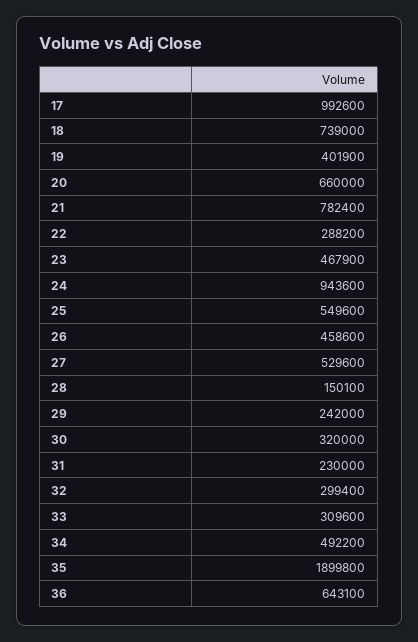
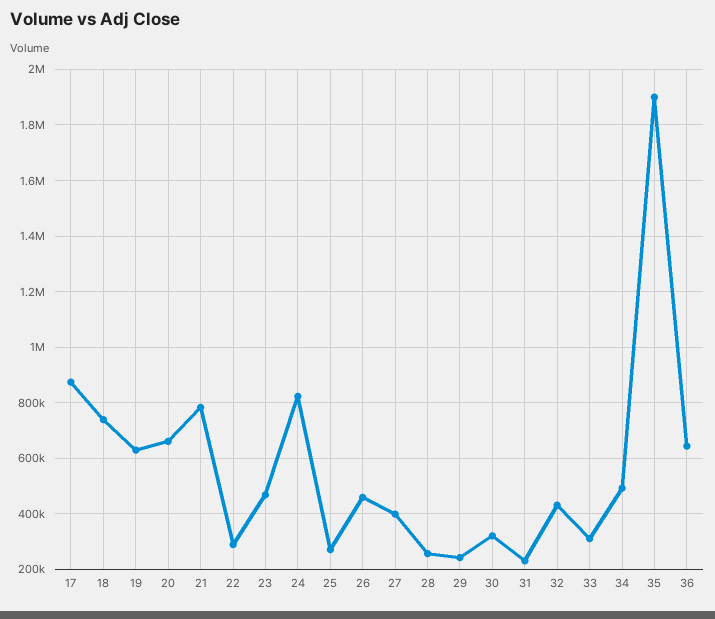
  {
-   "17": 992600,
+   "17": 875000,
    "18": 739000,
-   "19": 401900,
+   "19": 625000,
    "20": 660000,
    "21": 782400,
    "22": 288200,
    "23": 467900,
-   "24": 943600,
+   "24": 825000,
-   "25": 549600,
+   "25": 275000,
    "26": 458600,
-   "27": 529600,
+   "27": 400000,
-   "28": 150100,
+   "28": 250000,
    "29": 242000,
    "30": 320000,
    "31": 230000,
-   "32": 299400,
+   "32": 425000,
    "33": 309600,
    "34": 492200,
    "35": 1899800,
    "36": 643100
  }

